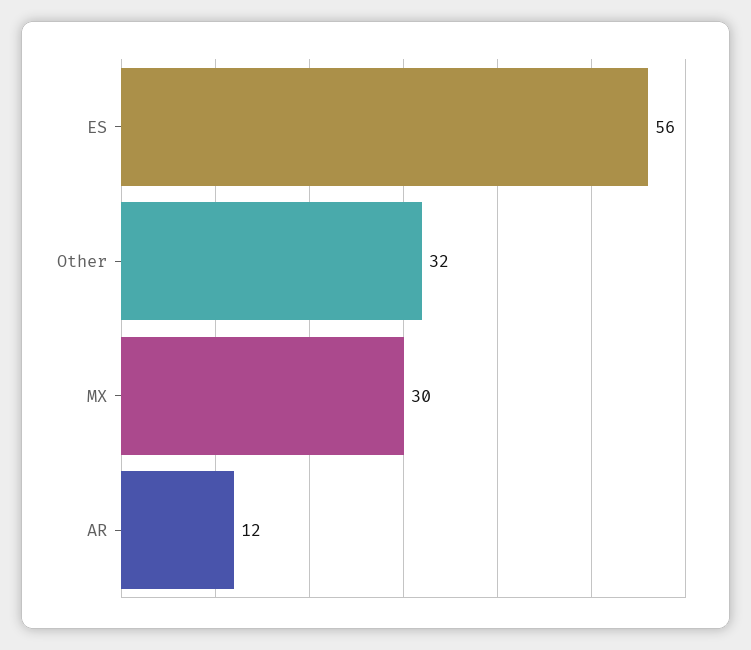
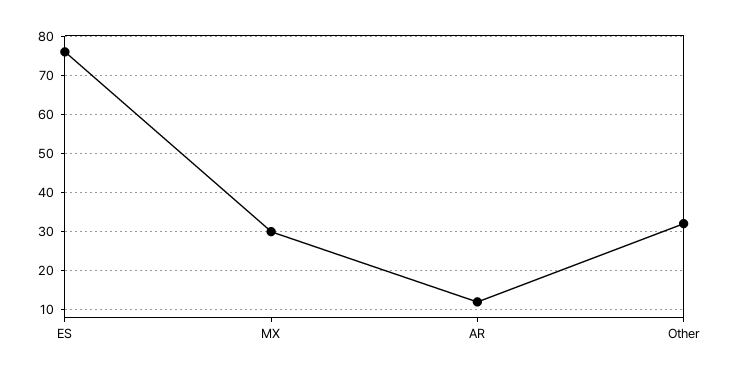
  {
-   "ES": 56,
+   "ES": 75,
    "Other": 32,
    "MX": 30,
    "AR": 12
  }

